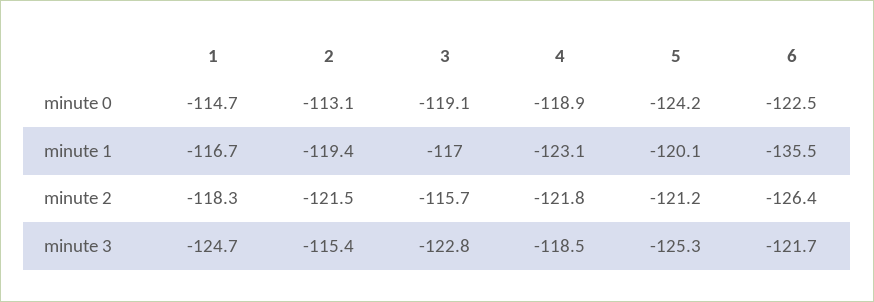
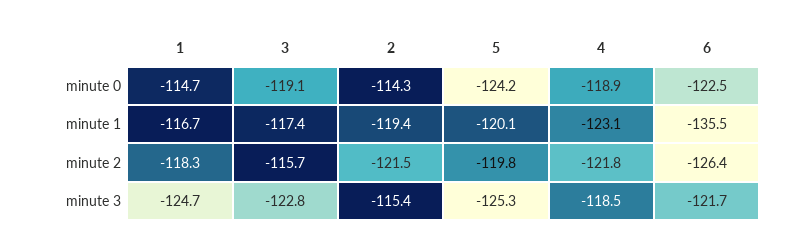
  {
    "1": {
      "minute 0": -114.7,
      "minute 1": -116.7,
      "minute 2": -118.3,
      "minute 3": -124.7
    },
    "2": {
-     "minute 0": -113.1,
+     "minute 0": -114.3,
      "minute 1": -119.4,
      "minute 2": -121.5,
      "minute 3": -115.4
    },
    "3": {
      "minute 0": -119.1,
-     "minute 1": -117,
+     "minute 1": -117.4,
      "minute 2": -115.7,
      "minute 3": -122.8
    },
    "4": {
      "minute 0": -118.9,
      "minute 1": -123.1,
      "minute 2": -121.8,
      "minute 3": -118.5
    },
    "5": {
      "minute 0": -124.2,
      "minute 1": -120.1,
-     "minute 2": -121.2,
+     "minute 2": -119.8,
      "minute 3": -125.3
    },
    "6": {
      "minute 0": -122.5,
      "minute 1": -135.5,
      "minute 2": -126.4,
      "minute 3": -121.7
    }
  }

